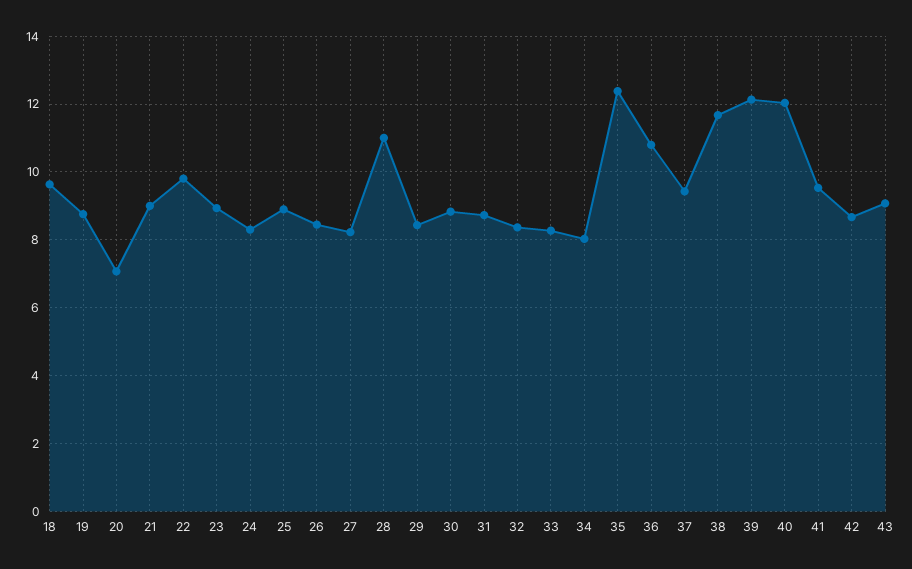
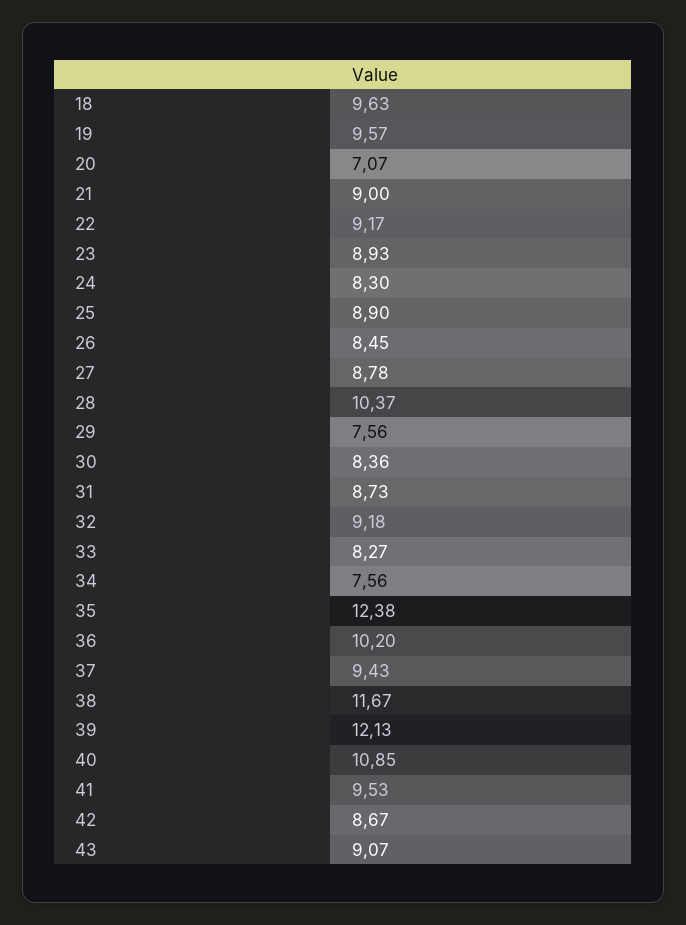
  {
    "18": 9.63,
-   "19": 8.8,
+   "19": 9.57,
    "20": 7.07,
    "21": 9,
-   "22": 9.8,
+   "22": 9.17,
    "23": 8.93,
    "24": 8.3,
    "25": 8.9,
    "26": 8.45,
-   "27": 8.2,
+   "27": 8.78,
-   "28": 11,
+   "28": 10.37,
-   "29": 8.4,
+   "29": 7.56,
-   "30": 8.8,
+   "30": 8.36,
    "31": 8.73,
-   "32": 8.4,
+   "32": 9.18,
    "33": 8.27,
-   "34": 8,
+   "34": 7.56,
    "35": 12.38,
-   "36": 10.8,
+   "36": 10.2,
    "37": 9.43,
    "38": 11.67,
    "39": 12.13,
-   "40": 12,
+   "40": 10.85,
    "41": 9.53,
    "42": 8.67,
    "43": 9.07
  }

